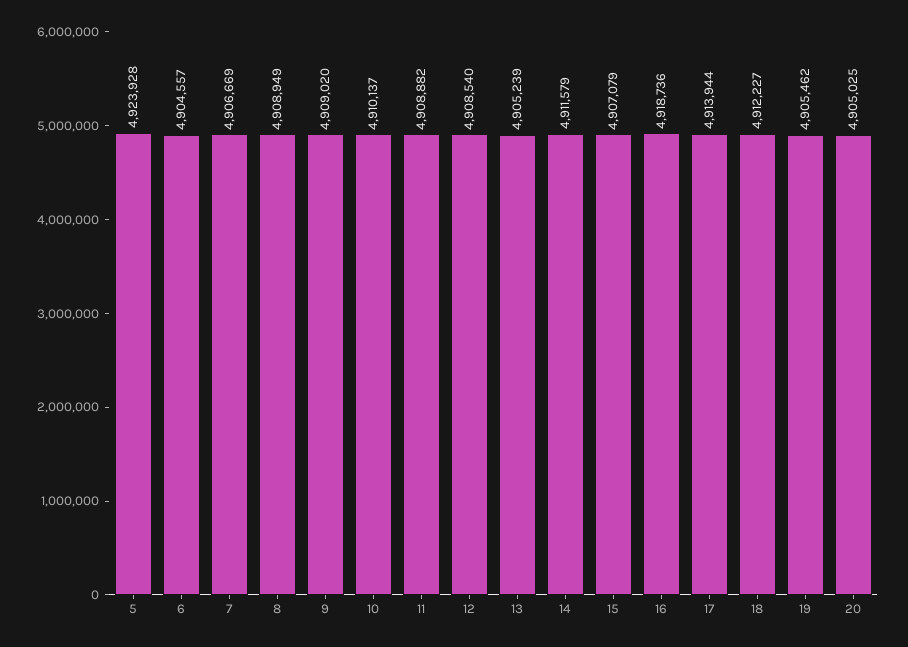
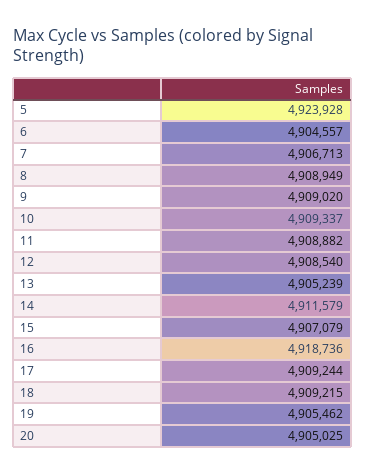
  {
    "5": 4923928,
    "6": 4904557,
-   "7": 4906669,
+   "7": 4906713,
    "8": 4908949,
    "9": 4909020,
-   "10": 4910137,
+   "10": 4909337,
    "11": 4908882,
    "12": 4908540,
    "13": 4905239,
    "14": 4911579,
    "15": 4907079,
    "16": 4918736,
-   "17": 4913944,
+   "17": 4909244,
-   "18": 4912227,
+   "18": 4909215,
    "19": 4905462,
    "20": 4905025
  }

